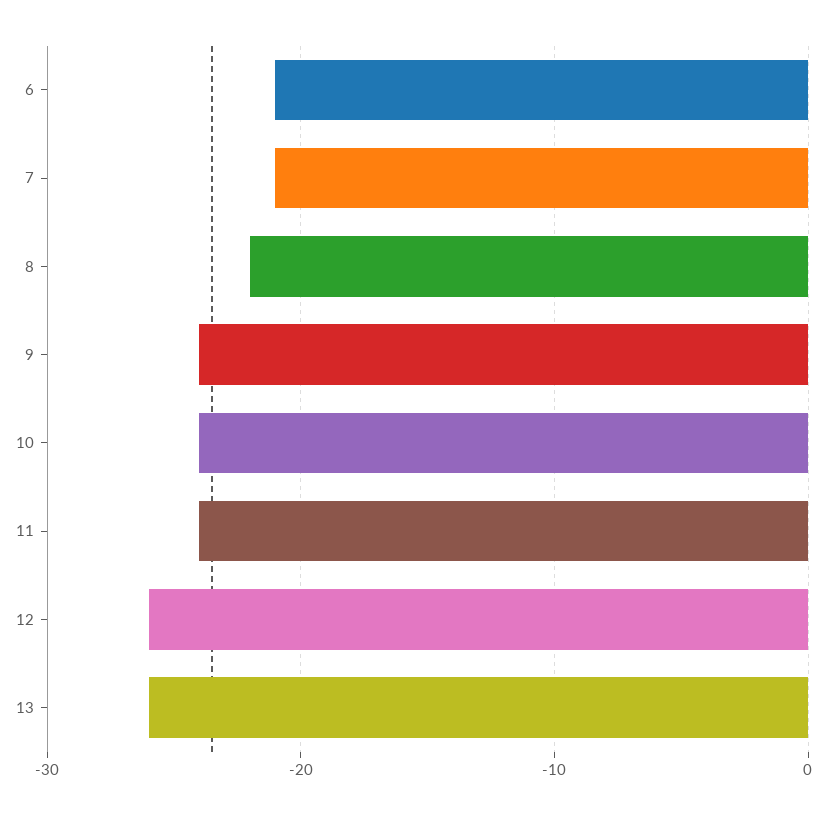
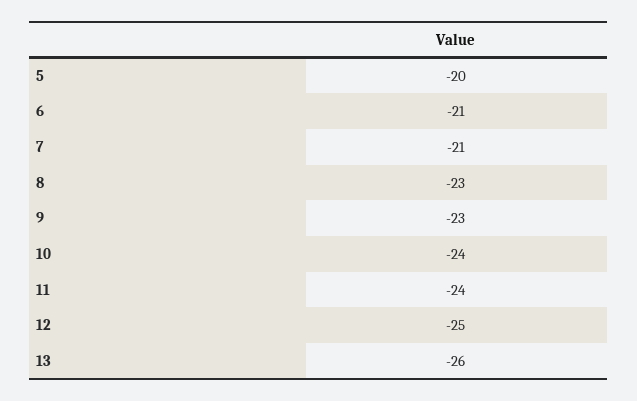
  {
    "6": -21,
    "7": -21,
-   "8": -22,
+   "8": -23,
-   "9": -24,
+   "9": -23,
    "10": -24,
    "11": -24,
-   "12": -26,
+   "12": -25,
-   "13": -26
+   "13": -26,
+   "5": -20
  }

